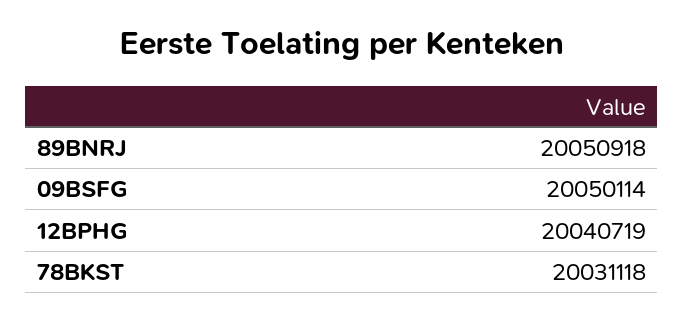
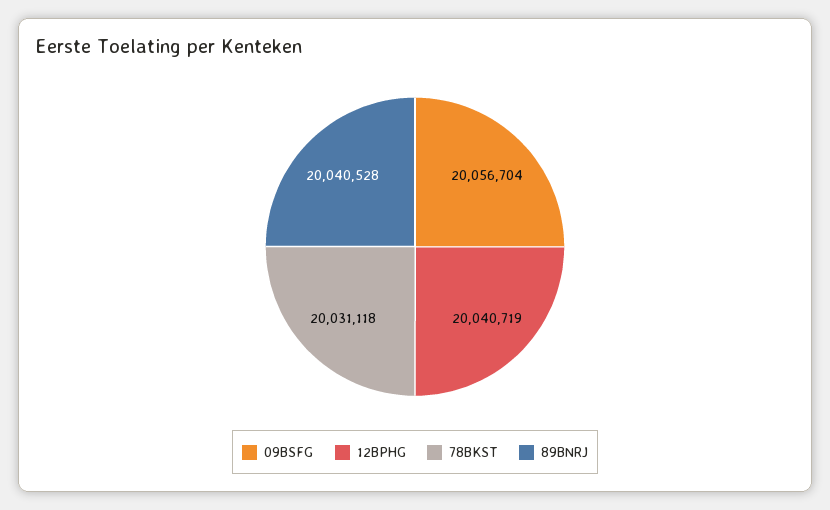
  {
-   "89BNRJ": 20050918,
+   "89BNRJ": 20040528,
-   "09BSFG": 20050114,
+   "09BSFG": 20056704,
    "12BPHG": 20040719,
    "78BKST": 20031118
  }

